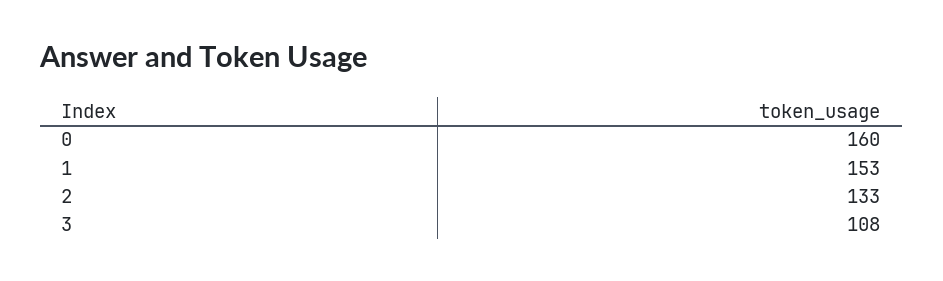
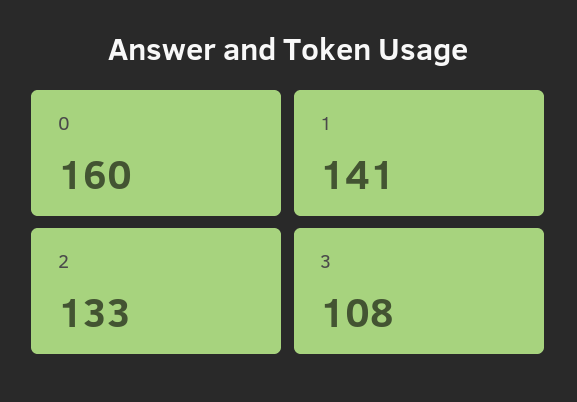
  {
    "0": 160,
-   "1": 153,
+   "1": 141,
    "2": 133,
    "3": 108
  }

